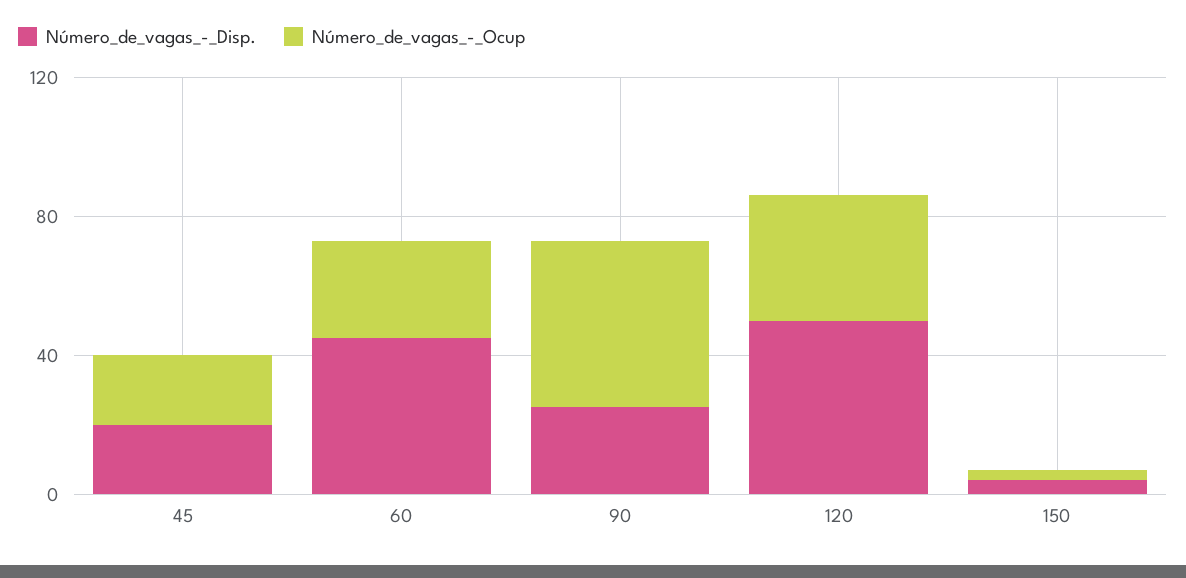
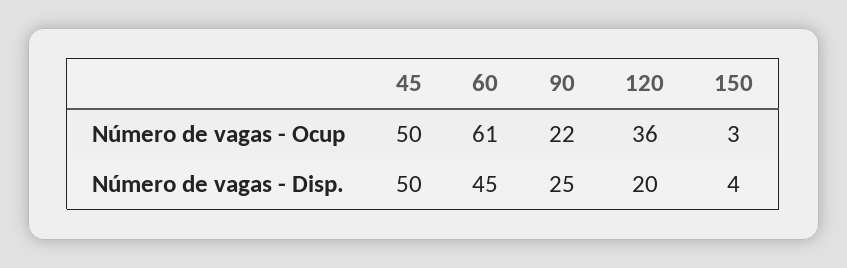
  {
    "Número_de_vagas_-_Disp.": {
-     "45": 20,
+     "45": 50,
      "60": 45,
      "90": 25,
-     "120": 50,
+     "120": 20,
      "150": 4
    },
    "Número_de_vagas_-_Ocup": {
-     "45": 20,
+     "45": 50,
-     "60": 30,
+     "60": 61,
-     "90": 50,
+     "90": 22,
      "120": 36,
      "150": 3
    }
  }

